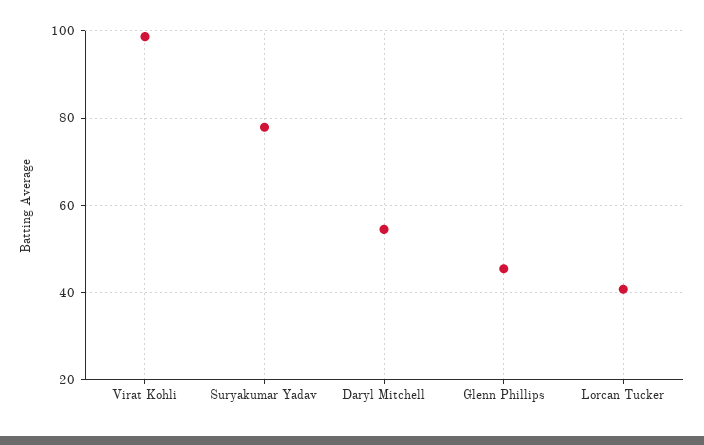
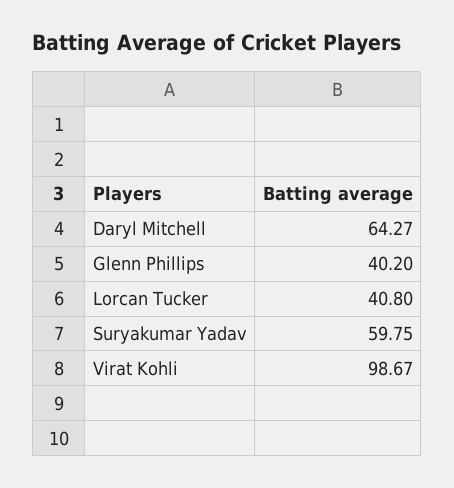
  {
    "Virat Kohli": 98.67,
-   "Suryakumar Yadav": 78,
+   "Suryakumar Yadav": 59.75,
-   "Daryl Mitchell": 54,
+   "Daryl Mitchell": 64.27,
-   "Glenn Phillips": 46,
+   "Glenn Phillips": 40.2,
    "Lorcan Tucker": 40.8
  }

